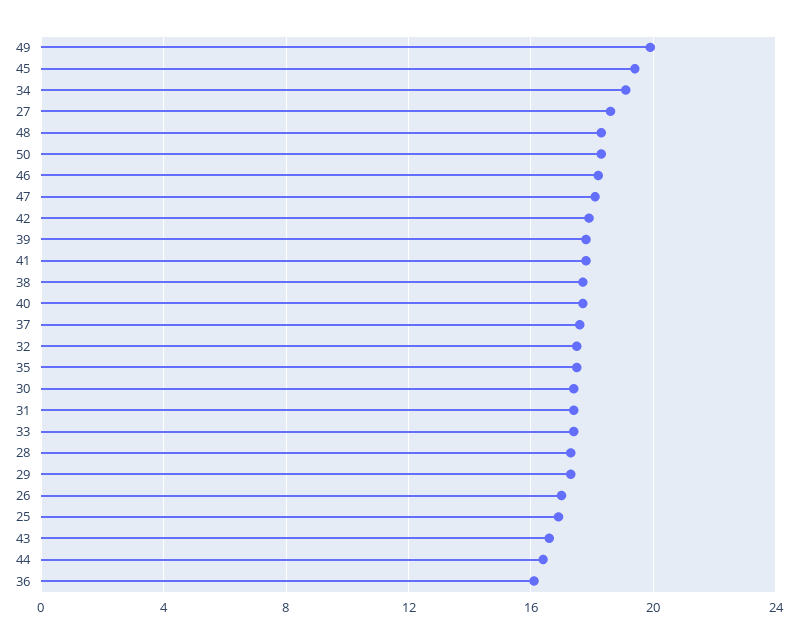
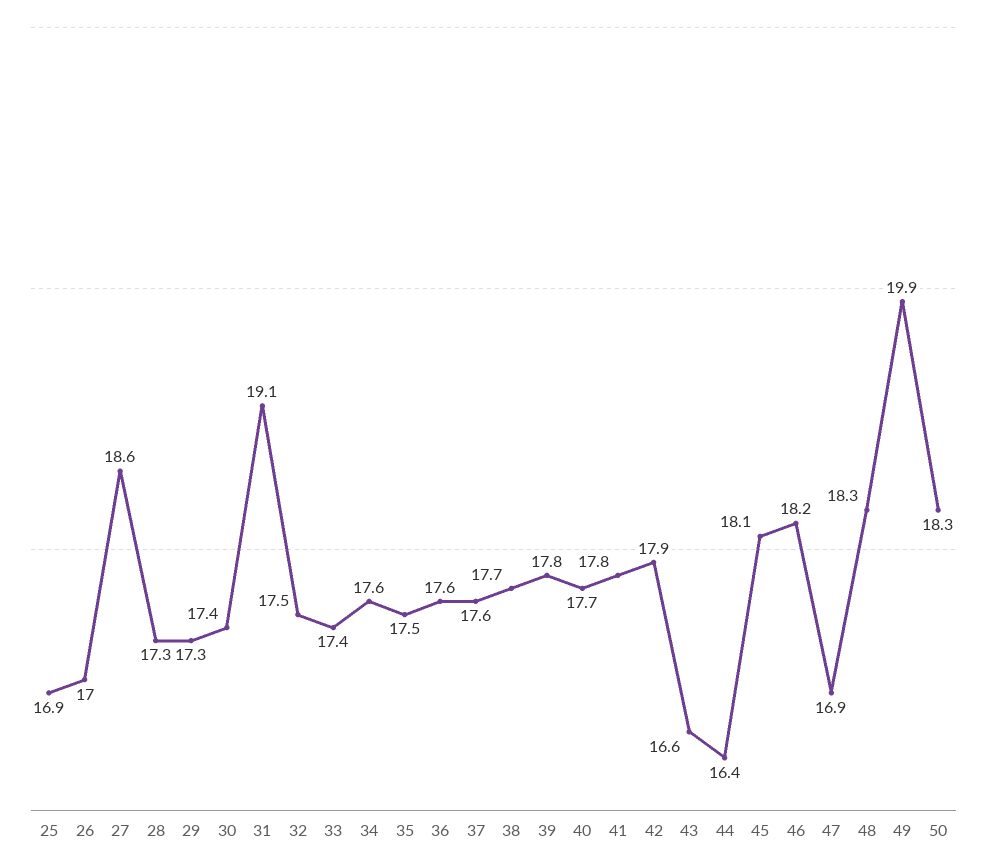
  {
    "49": 19.9,
-   "45": 19.5,
+   "45": 18.1,
-   "34": 19,
+   "34": 17.6,
    "27": 18.6,
    "48": 18.3,
    "50": 18.3,
    "46": 18.2,
-   "47": 18,
+   "47": 16.9,
    "42": 17.9,
    "39": 17.8,
    "41": 17.8,
    "38": 17.7,
    "40": 17.7,
    "37": 17.6,
    "32": 17.5,
    "35": 17.5,
    "30": 17.4,
-   "31": 17.5,
+   "31": 19.1,
    "33": 17.4,
    "28": 17.3,
    "29": 17.3,
    "26": 17,
    "25": 16.9,
    "43": 16.6,
    "44": 16.4,
-   "36": 16
+   "36": 17.6
  }

